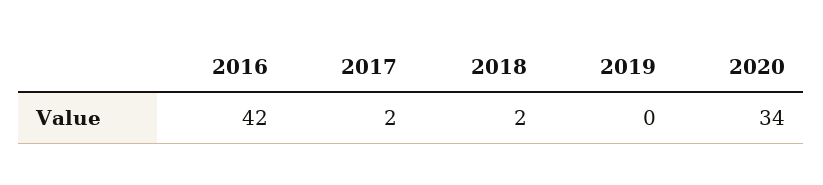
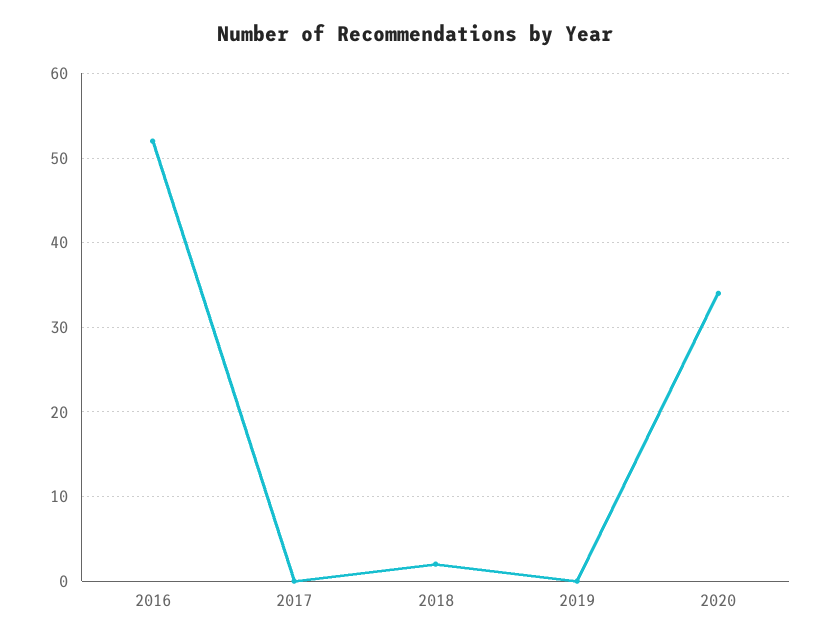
  {
-   "2016": 42,
+   "2016": 52,
-   "2017": 2,
+   "2017": 0,
    "2018": 2,
    "2019": 0,
    "2020": 34
  }

